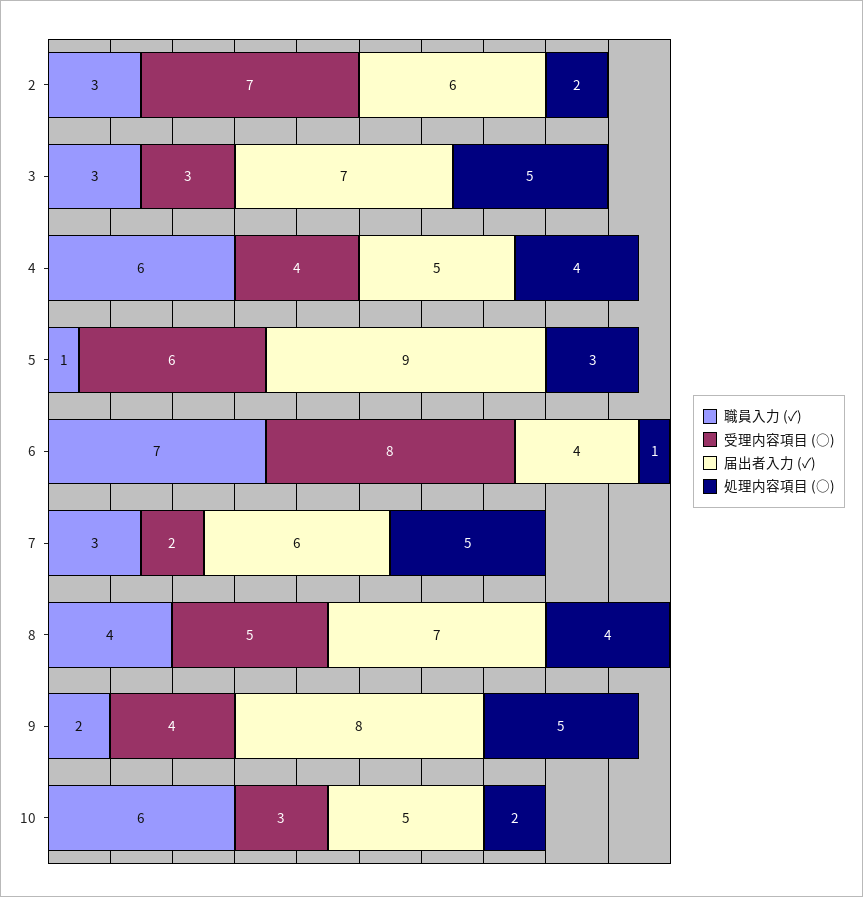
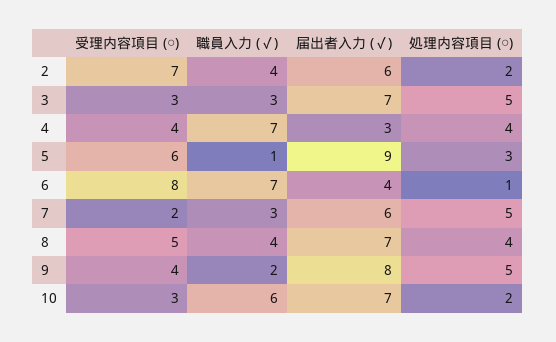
  {
    "職員入力 (✓)": {
-     "2": 3,
+     "2": 4,
      "3": 3,
-     "4": 6,
+     "4": 7,
      "5": 1,
      "6": 7,
      "7": 3,
      "8": 4,
      "9": 2,
      "10": 6
    },
    "受理内容項目 (○)": {
      "2": 7,
      "3": 3,
      "4": 4,
      "5": 6,
      "6": 8,
      "7": 2,
      "8": 5,
      "9": 4,
      "10": 3
    },
    "届出者入力 (✓)": {
      "2": 6,
      "3": 7,
-     "4": 5,
+     "4": 3,
      "5": 9,
      "6": 4,
      "7": 6,
      "8": 7,
      "9": 8,
-     "10": 5
+     "10": 7
    },
    "処理内容項目 (○)": {
      "2": 2,
      "3": 5,
      "4": 4,
      "5": 3,
      "6": 1,
      "7": 5,
      "8": 4,
      "9": 5,
      "10": 2
    }
  }

